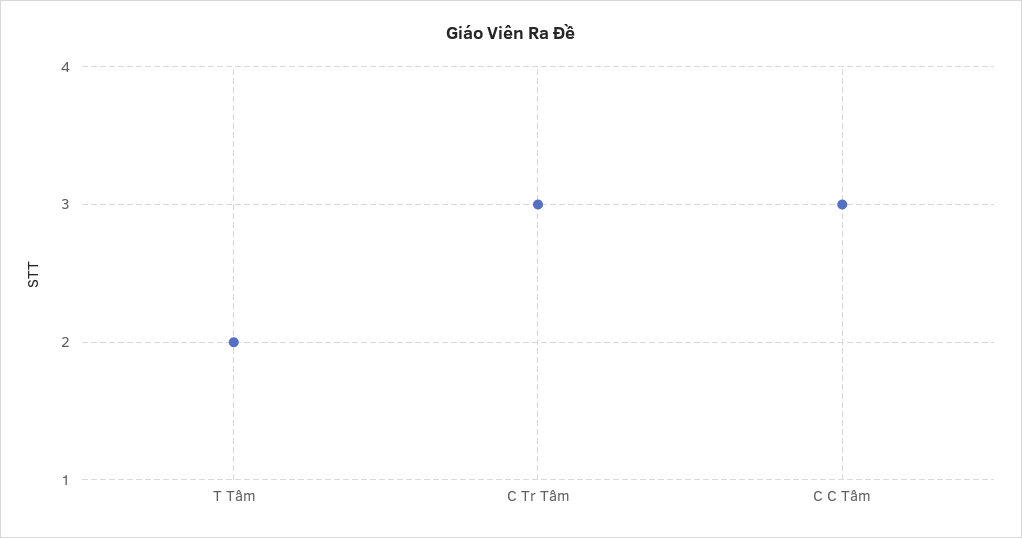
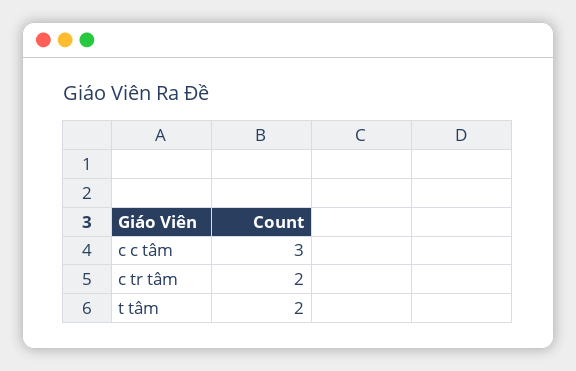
  {
    "T Tâm": 2,
-   "C Tr Tâm": 3,
+   "C Tr Tâm": 2,
    "C C Tâm": 3
  }

